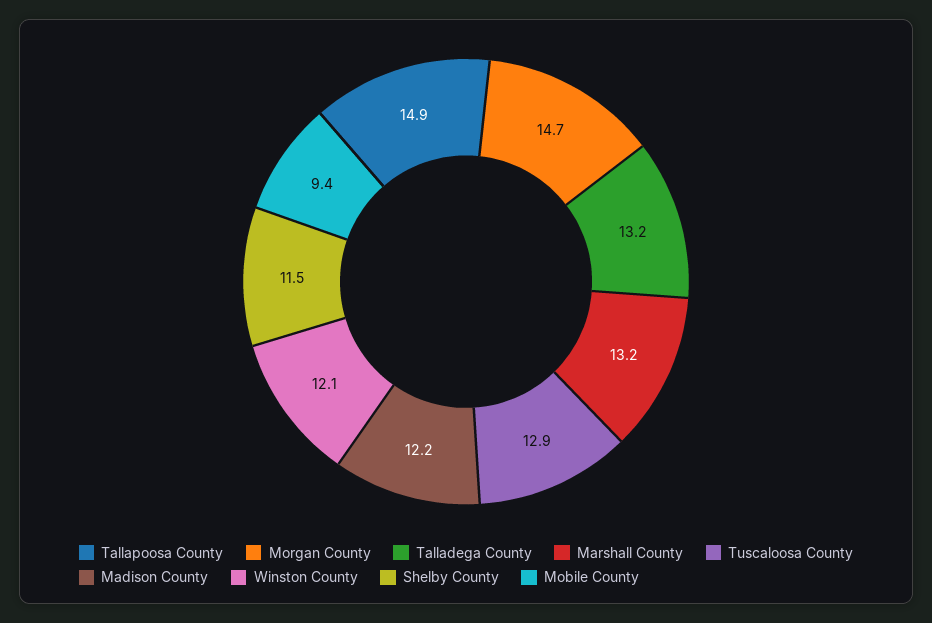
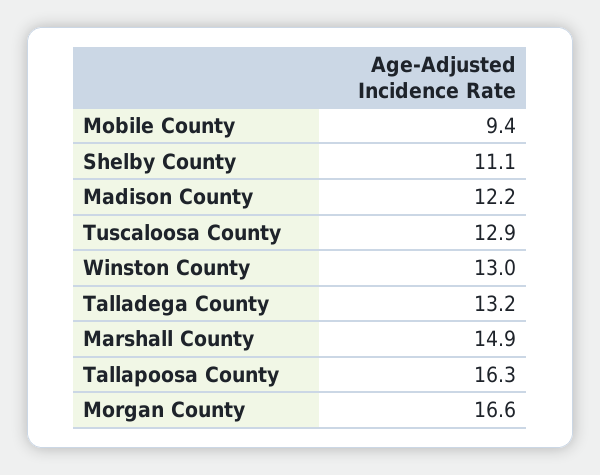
  {
-   "Tallapoosa County": 14.9,
+   "Tallapoosa County": 16.3,
-   "Morgan County": 14.7,
+   "Morgan County": 16.6,
    "Talladega County": 13.2,
-   "Marshall County": 13.2,
+   "Marshall County": 14.9,
    "Tuscaloosa County": 12.9,
    "Madison County": 12.2,
-   "Winston County": 12.1,
+   "Winston County": 13,
-   "Shelby County": 11.5,
+   "Shelby County": 11.1,
    "Mobile County": 9.4
  }

